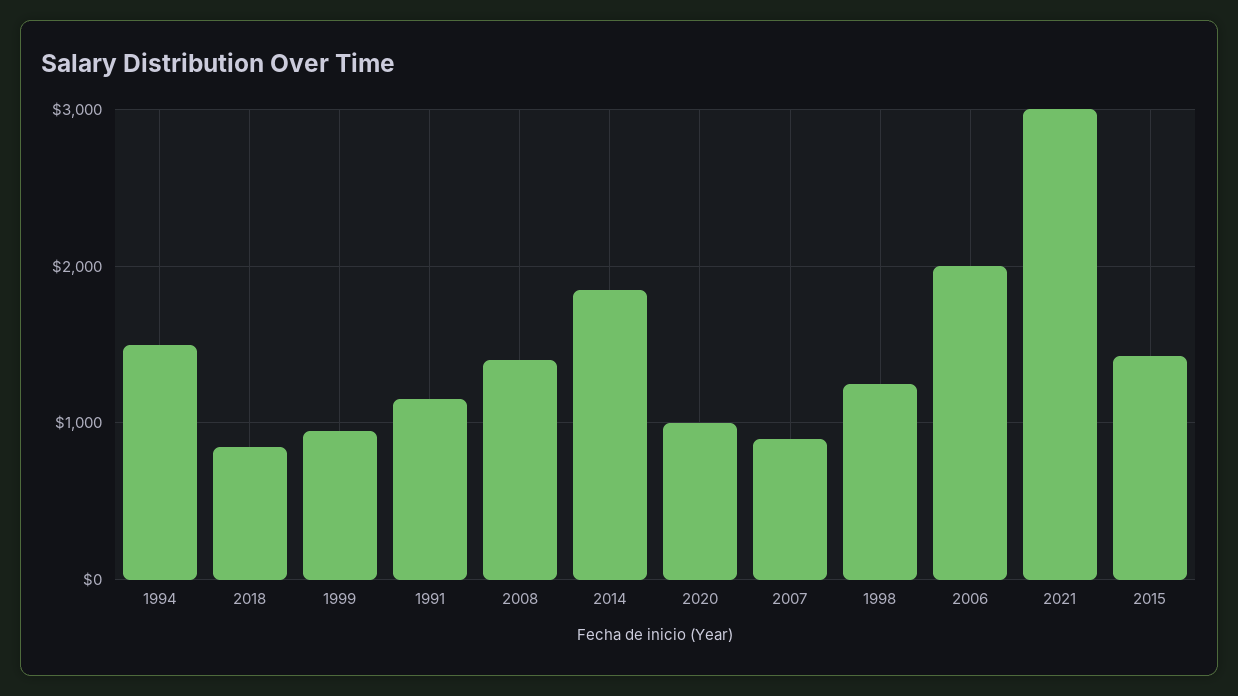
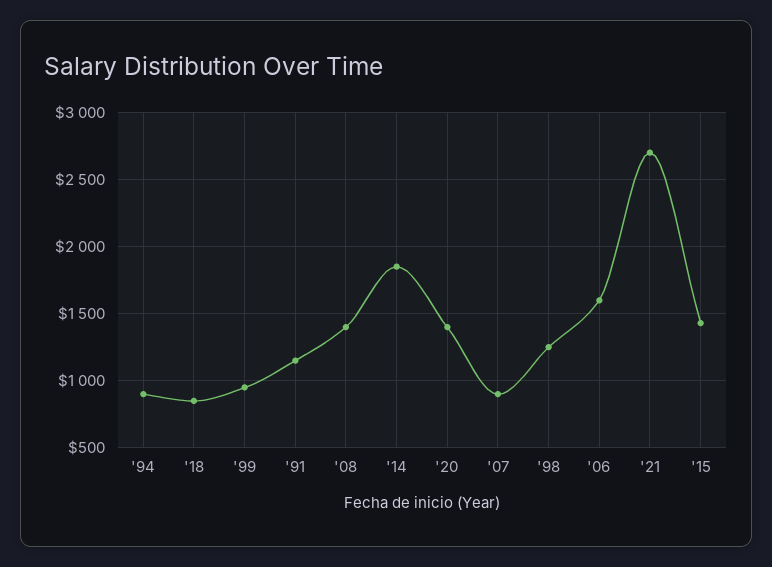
  {
-   "1994": 1500,
+   "1994": 900,
    "2018": 850,
    "1999": 950,
    "1991": 1150,
    "2008": 1400,
    "2014": 1850,
-   "2020": 1000,
+   "2020": 1400,
    "2007": 900,
    "1998": 1250,
-   "2006": 2000,
+   "2006": 1600,
-   "2021": 3000,
+   "2021": 2700,
    "2015": 1450
  }

